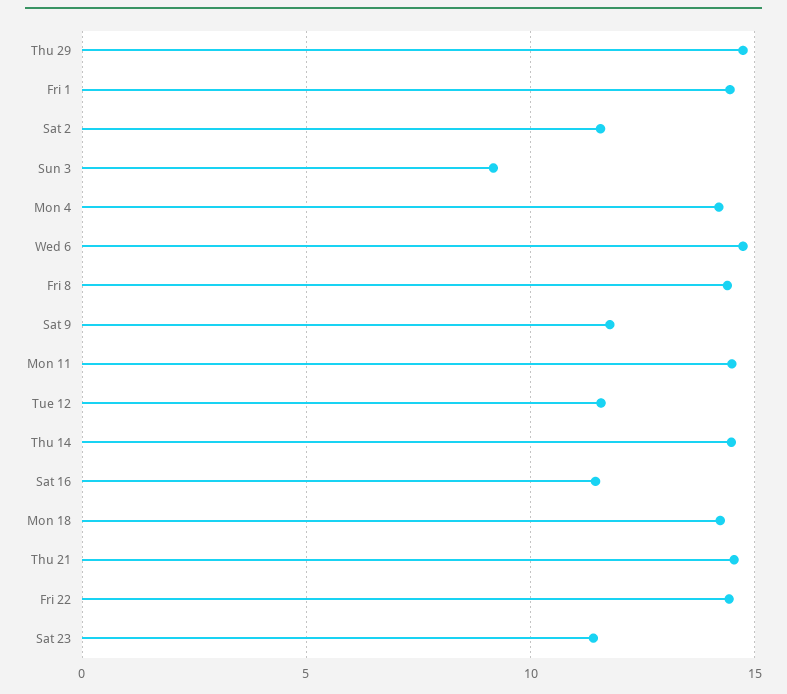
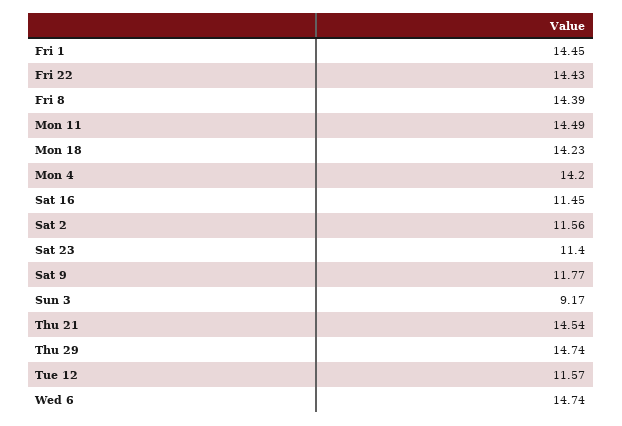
  {
    "Thu 29": 14.74,
    "Fri 1": 14.45,
    "Sat 2": 11.56,
    "Sun 3": 9.17,
    "Mon 4": 14.2,
    "Wed 6": 14.74,
    "Fri 8": 14.39,
    "Sat 9": 11.77,
    "Mon 11": 14.49,
    "Tue 12": 11.57,
-   "Thu 14": 14.5,
    "Sat 16": 11.45,
    "Mon 18": 14.23,
    "Thu 21": 14.54,
    "Fri 22": 14.43,
    "Sat 23": 11.4
  }

